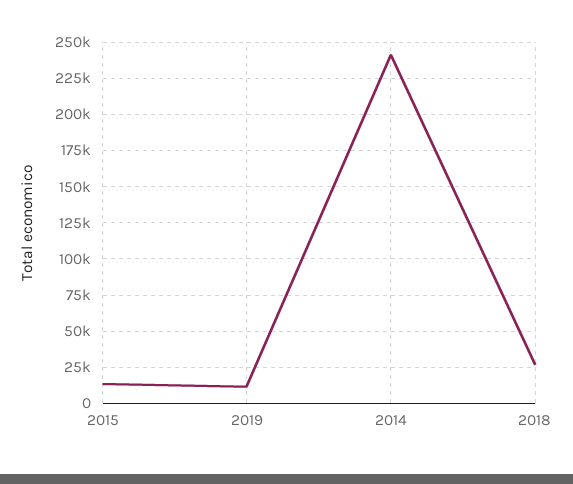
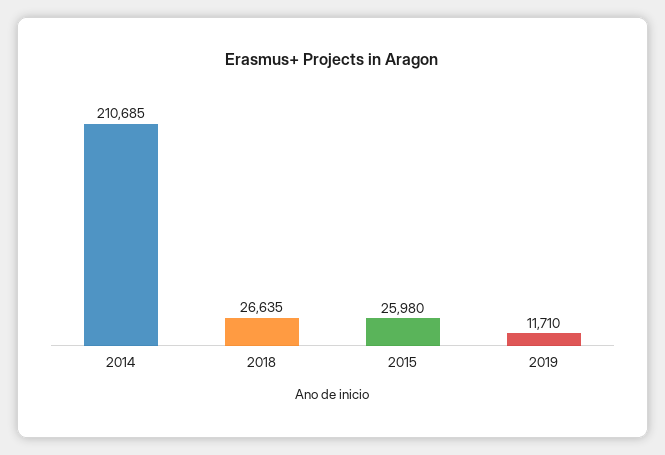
  {
-   "2015": 15000,
+   "2015": 25980,
    "2019": 11710,
-   "2014": 240000,
+   "2014": 210685,
    "2018": 26635
  }

